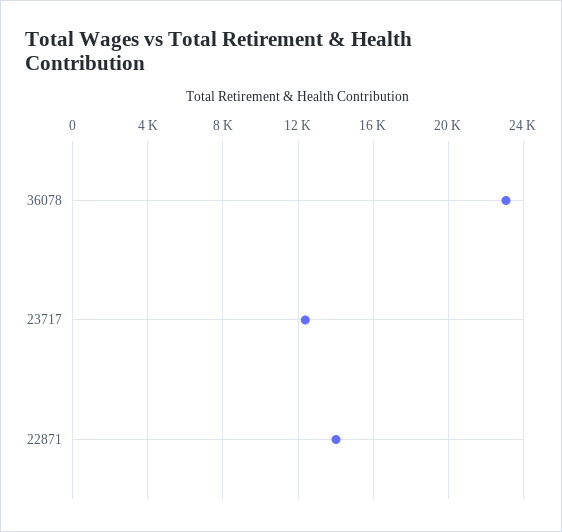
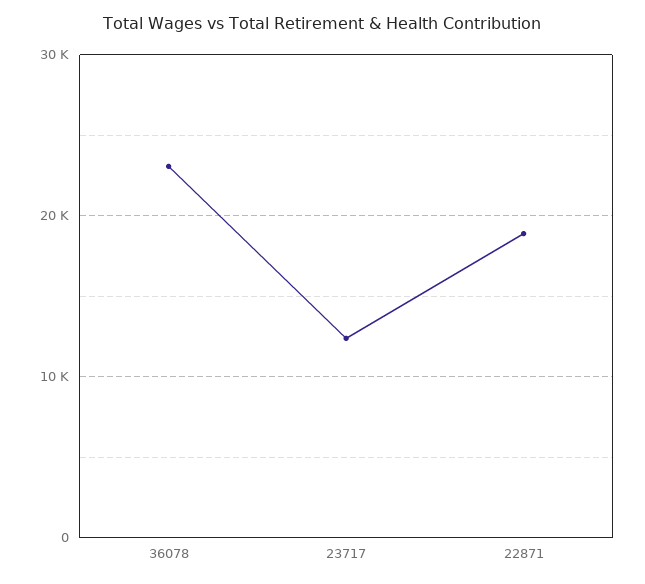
  {
    "36078": 23000,
    "23717": 12500,
-   "22871": 14000
+   "22871": 19000
  }

